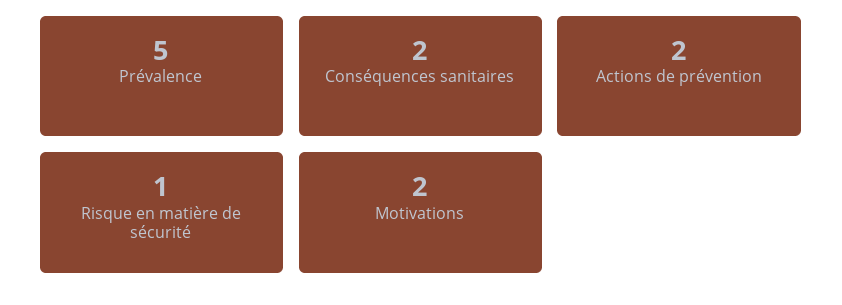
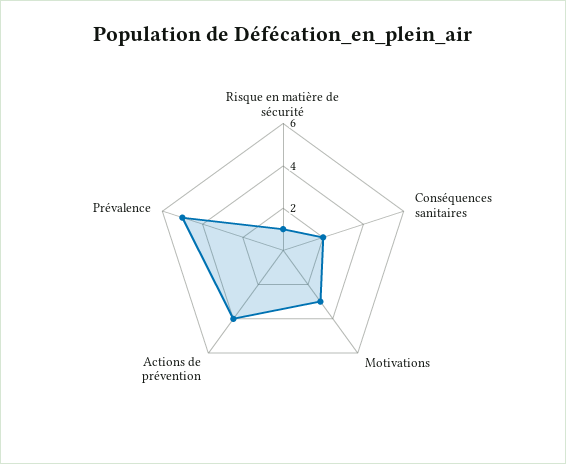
  {
    "Prévalence": 5,
    "Conséquences sanitaires": 2,
-   "Actions de prévention": 2,
+   "Actions de prévention": 4,
    "Risque en matière de sécurité": 1,
-   "Motivations": 2
+   "Motivations": 3
  }

